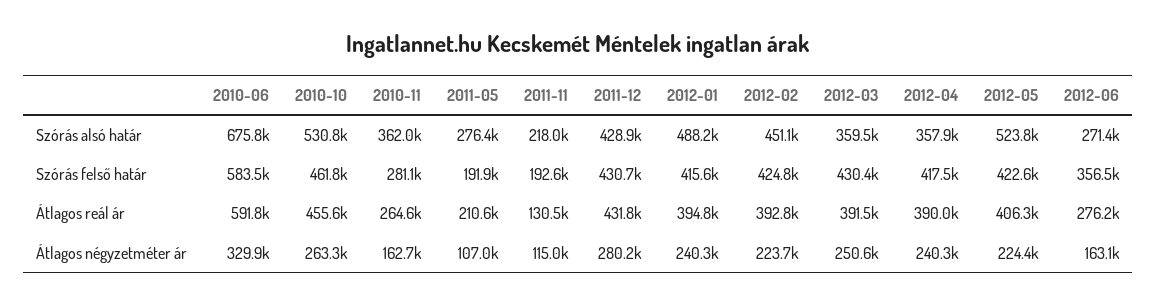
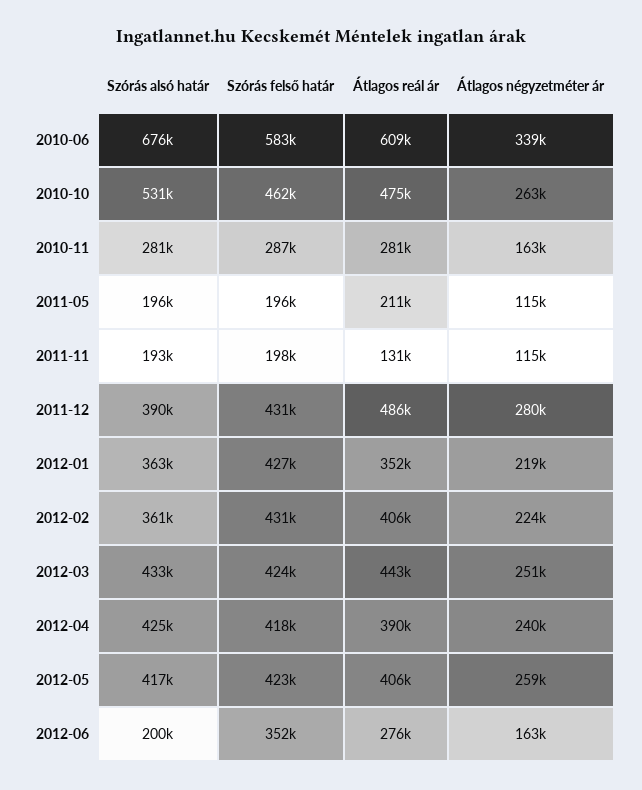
  {
    "2010-06": {
      "Szórás alsó határ": 675800,
      "Szórás felső határ": 583500,
-     "Átlagos reál ár": 591800,
+     "Átlagos reál ár": 609000,
-     "Átlagos négyzetméter ár": 329900
+     "Átlagos négyzetméter ár": 339000
    },
    "2010-10": {
      "Szórás alsó határ": 530800,
      "Szórás felső határ": 461800,
-     "Átlagos reál ár": 455600,
+     "Átlagos reál ár": 475000,
      "Átlagos négyzetméter ár": 263300
    },
    "2010-11": {
-     "Szórás alsó határ": 362000,
+     "Szórás alsó határ": 281000,
-     "Szórás felső határ": 281100,
+     "Szórás felső határ": 287000,
-     "Átlagos reál ár": 264600,
+     "Átlagos reál ár": 281000,
      "Átlagos négyzetméter ár": 162700
    },
    "2011-05": {
-     "Szórás alsó határ": 276400,
+     "Szórás alsó határ": 196000,
-     "Szórás felső határ": 191900,
+     "Szórás felső határ": 196000,
      "Átlagos reál ár": 210600,
-     "Átlagos négyzetméter ár": 107000
+     "Átlagos négyzetméter ár": 115000
    },
    "2011-11": {
-     "Szórás alsó határ": 218000,
+     "Szórás alsó határ": 193000,
-     "Szórás felső határ": 192600,
+     "Szórás felső határ": 198000,
      "Átlagos reál ár": 130500,
      "Átlagos négyzetméter ár": 115000
    },
    "2011-12": {
-     "Szórás alsó határ": 428900,
+     "Szórás alsó határ": 390000,
      "Szórás felső határ": 430700,
-     "Átlagos reál ár": 431800,
+     "Átlagos reál ár": 486000,
      "Átlagos négyzetméter ár": 280200
    },
    "2012-01": {
-     "Szórás alsó határ": 488200,
+     "Szórás alsó határ": 363000,
-     "Szórás felső határ": 415600,
+     "Szórás felső határ": 427000,
-     "Átlagos reál ár": 394800,
+     "Átlagos reál ár": 352000,
-     "Átlagos négyzetméter ár": 240300
+     "Átlagos négyzetméter ár": 219000
    },
    "2012-02": {
-     "Szórás alsó határ": 451100,
+     "Szórás alsó határ": 361000,
-     "Szórás felső határ": 424800,
+     "Szórás felső határ": 431000,
-     "Átlagos reál ár": 392800,
+     "Átlagos reál ár": 406000,
      "Átlagos négyzetméter ár": 223700
    },
    "2012-03": {
-     "Szórás alsó határ": 359500,
+     "Szórás alsó határ": 433000,
-     "Szórás felső határ": 430400,
+     "Szórás felső határ": 424000,
-     "Átlagos reál ár": 391500,
+     "Átlagos reál ár": 443000,
      "Átlagos négyzetméter ár": 250600
    },
    "2012-04": {
-     "Szórás alsó határ": 357900,
+     "Szórás alsó határ": 425000,
      "Szórás felső határ": 417500,
      "Átlagos reál ár": 390000,
      "Átlagos négyzetméter ár": 240300
    },
    "2012-05": {
-     "Szórás alsó határ": 523800,
+     "Szórás alsó határ": 417000,
      "Szórás felső határ": 422600,
      "Átlagos reál ár": 406300,
-     "Átlagos négyzetméter ár": 224400
+     "Átlagos négyzetméter ár": 259000
    },
    "2012-06": {
-     "Szórás alsó határ": 271400,
+     "Szórás alsó határ": 200000,
-     "Szórás felső határ": 356500,
+     "Szórás felső határ": 352000,
      "Átlagos reál ár": 276200,
      "Átlagos négyzetméter ár": 163100
    }
  }

